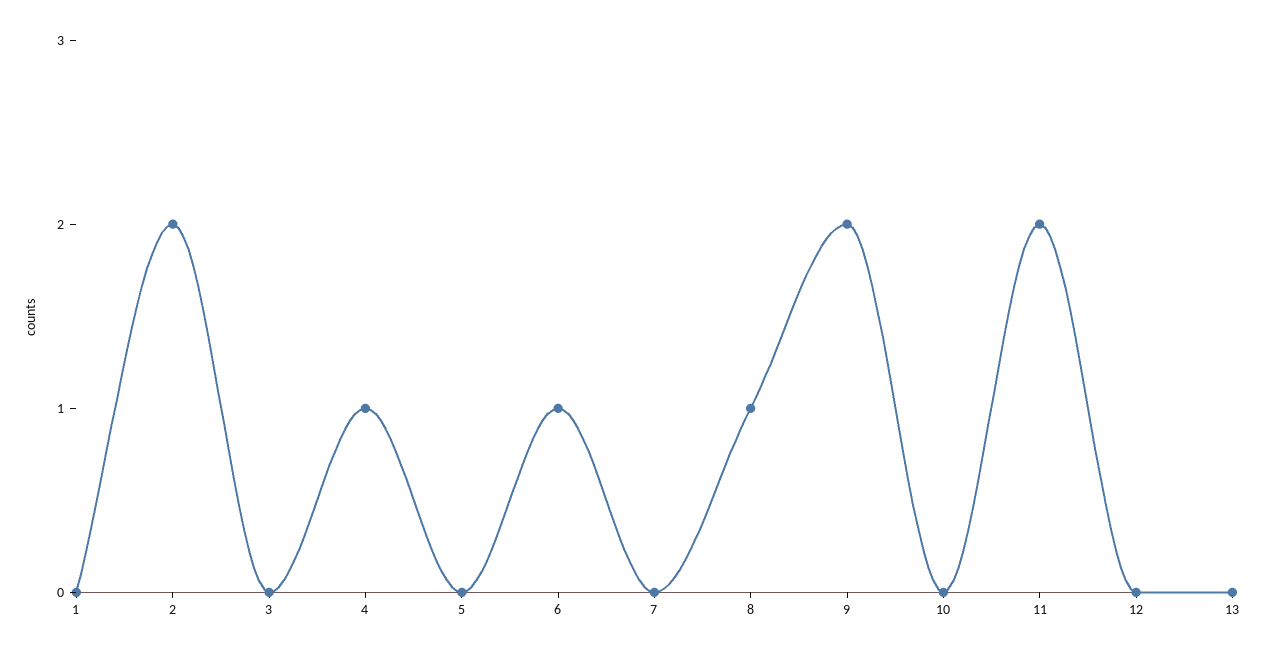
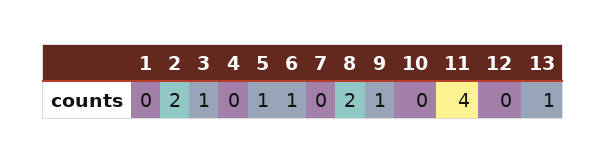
  {
    "1": 0,
    "2": 2,
-   "3": 0,
+   "3": 1,
-   "4": 1,
+   "4": 0,
-   "5": 0,
+   "5": 1,
    "6": 1,
    "7": 0,
-   "8": 1,
+   "8": 2,
-   "9": 2,
+   "9": 1,
    "10": 0,
-   "11": 2,
+   "11": 4,
    "12": 0,
-   "13": 0
+   "13": 1
  }

